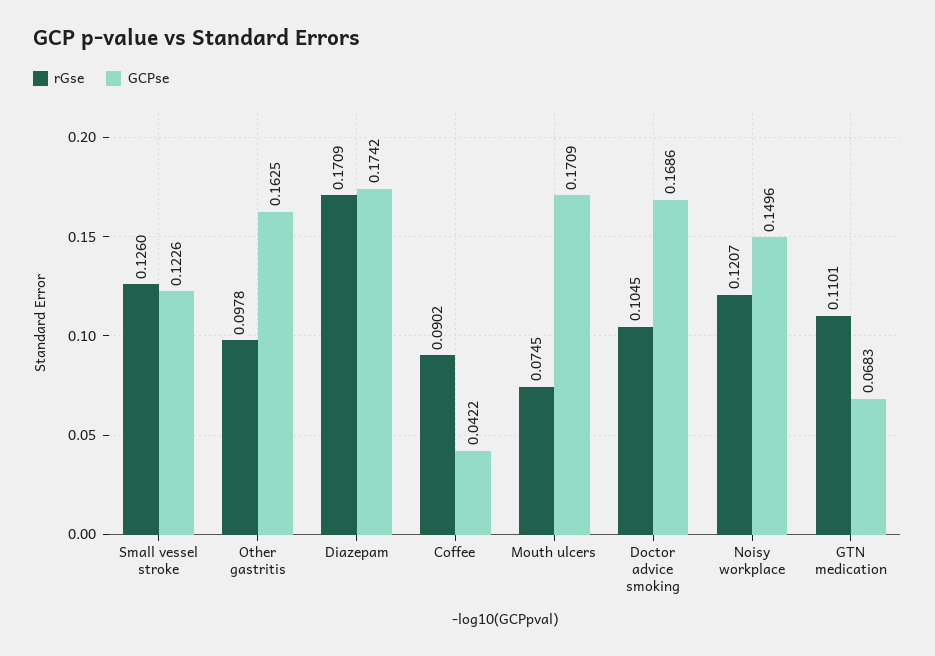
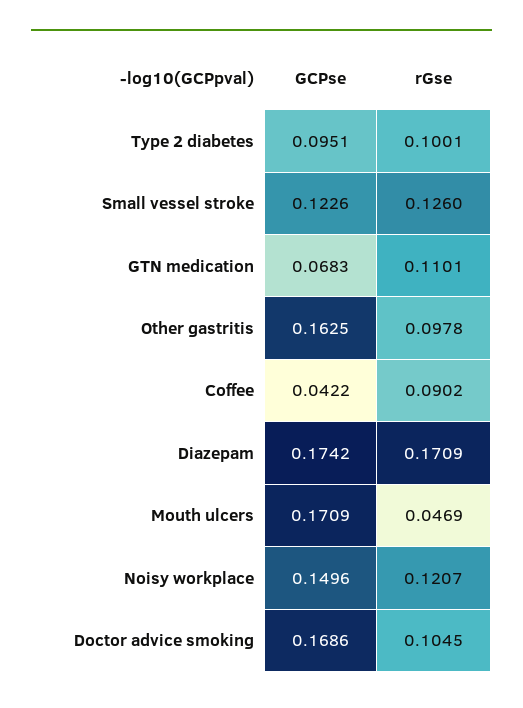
  {
    "rGse": {
      "Small vessel stroke": 0.126,
      "Other gastritis": 0.0978,
      "Diazepam": 0.1709,
      "Coffee": 0.0902,
-     "Mouth ulcers": 0.0745,
+     "Mouth ulcers": 0.0469,
      "Doctor advice smoking": 0.1045,
      "Noisy workplace": 0.1207,
-     "GTN medication": 0.1101
+     "GTN medication": 0.1101,
+     "Type 2 diabetes": 0.1001
    },
    "GCPse": {
      "Small vessel stroke": 0.1226,
      "Other gastritis": 0.1625,
      "Diazepam": 0.1742,
      "Coffee": 0.0422,
      "Mouth ulcers": 0.1709,
      "Doctor advice smoking": 0.1686,
      "Noisy workplace": 0.1496,
-     "GTN medication": 0.0683
+     "GTN medication": 0.0683,
+     "Type 2 diabetes": 0.0951
    }
  }

